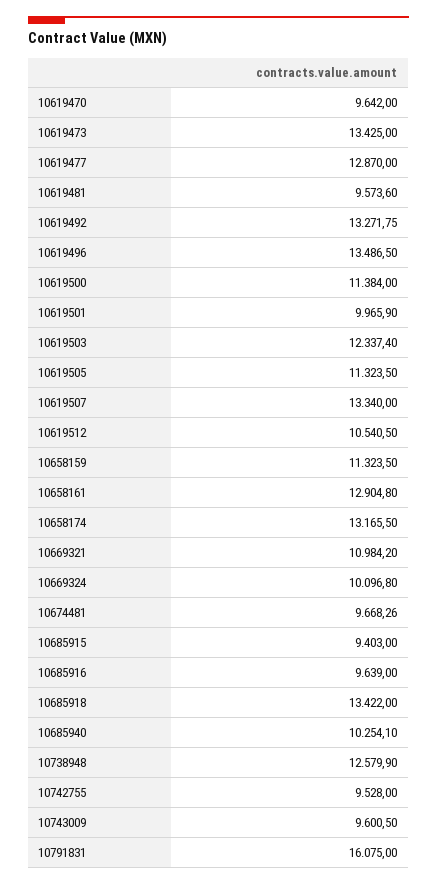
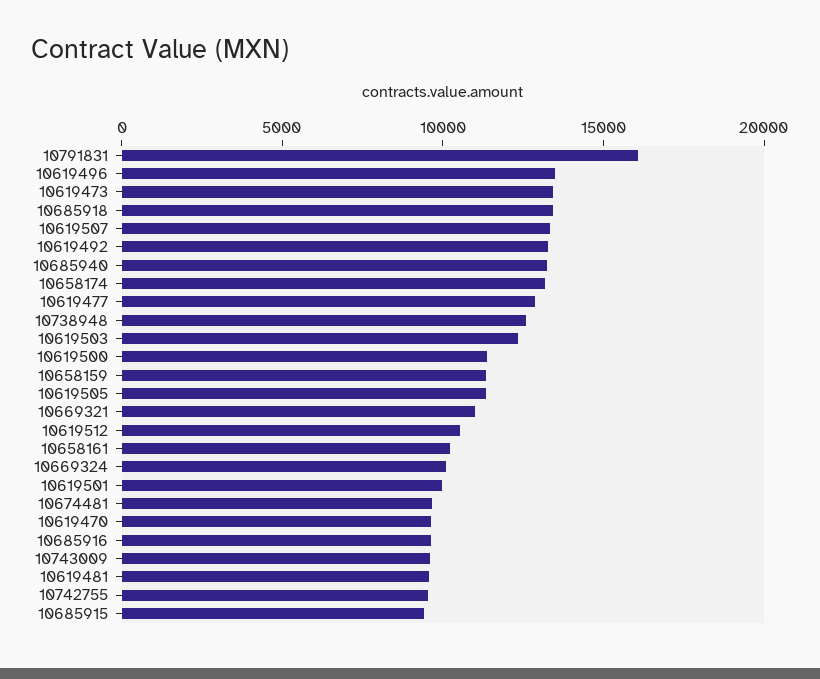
  {
    "10619470": 9642,
    "10619473": 13425,
    "10619477": 12870,
    "10619481": 9573.6,
    "10619492": 13271.75,
    "10619496": 13486.5,
    "10619500": 11384,
    "10619501": 9965.9,
    "10619503": 12337.4,
    "10619505": 11323.5,
    "10619507": 13340,
    "10619512": 10540.5,
    "10658159": 11323.5,
-   "10658161": 12904.8,
+   "10658161": 10000,
    "10658174": 13165.5,
    "10669321": 10984.2,
    "10669324": 10096.8,
    "10674481": 9668.26,
    "10685915": 9403,
    "10685916": 9639,
    "10685918": 13422,
-   "10685940": 10254.1,
+   "10685940": 13000,
    "10738948": 12579.9,
    "10742755": 9528,
    "10743009": 9600.5,
    "10791831": 16075
  }

